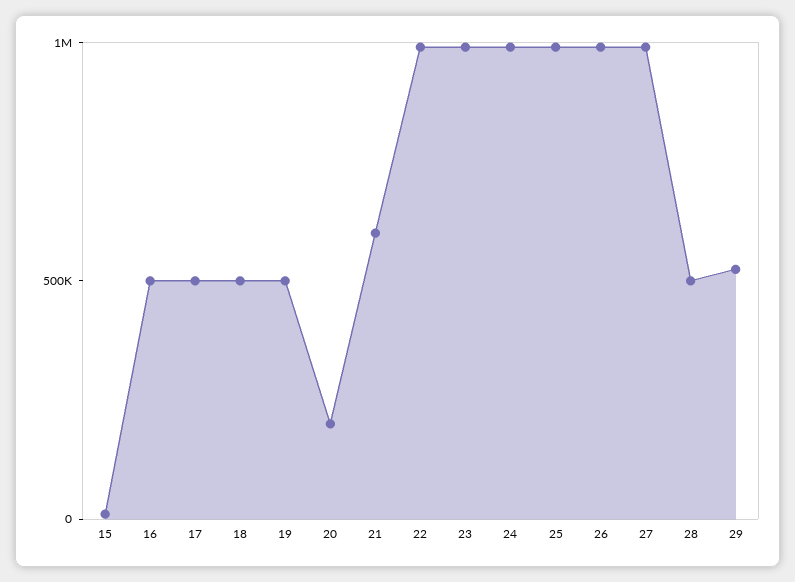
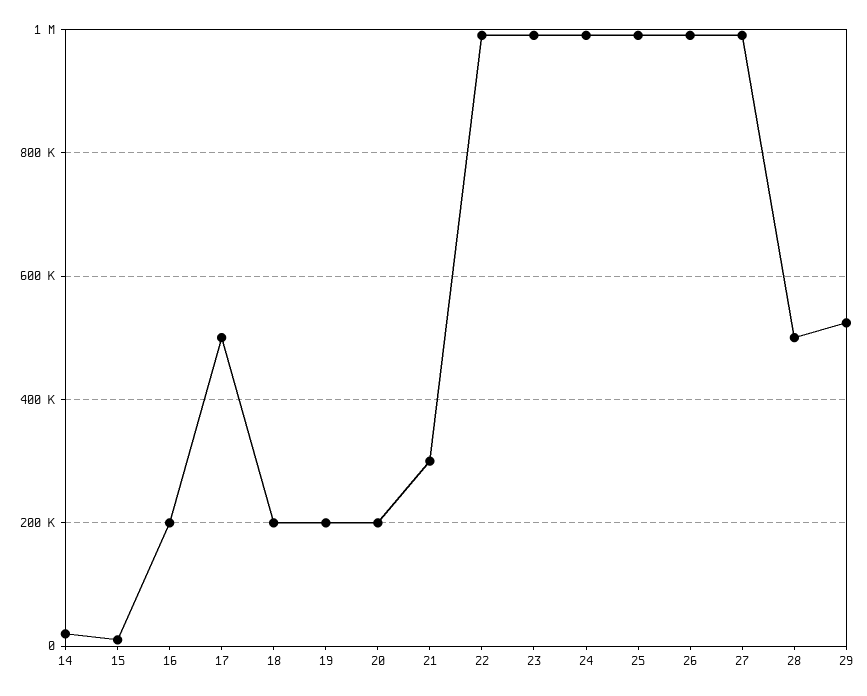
  {
    "15": 20000,
-   "16": 500000,
+   "16": 200000,
    "17": 500000,
-   "18": 500000,
+   "18": 200000,
-   "19": 500000,
+   "19": 200000,
    "20": 200000,
-   "21": 600000,
+   "21": 300000,
    "22": 1000000,
    "23": 1000000,
    "24": 1000000,
    "25": 1000000,
    "26": 1000000,
    "27": 1000000,
    "28": 500000,
-   "29": 520000
+   "29": 520000,
+   "14": 20000
  }

